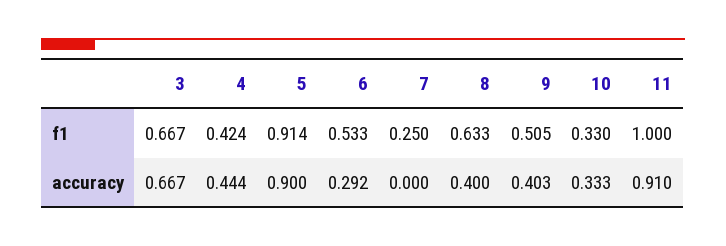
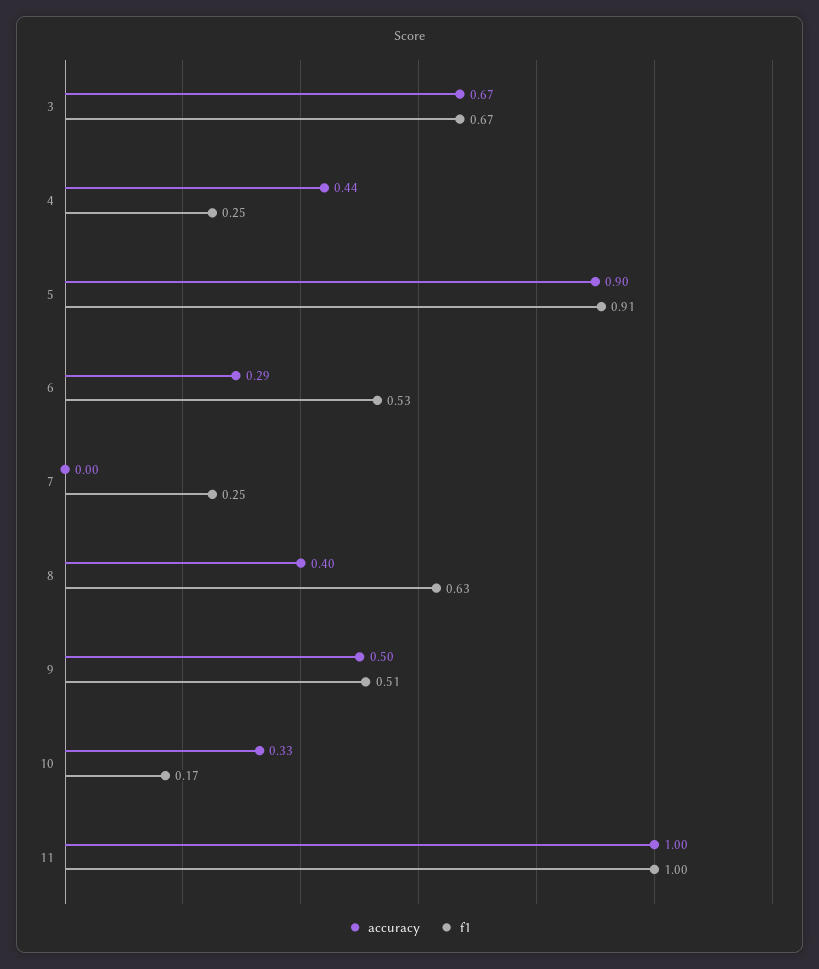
  {
    "f1": {
      "3": 0.667,
-     "4": 0.424,
+     "4": 0.25,
      "5": 0.914,
      "6": 0.533,
      "7": 0.25,
      "8": 0.633,
      "9": 0.505,
-     "10": 0.33,
+     "10": 0.17,
      "11": 1
    },
    "accuracy": {
      "3": 0.667,
      "4": 0.444,
      "5": 0.9,
      "6": 0.292,
      "7": 0,
      "8": 0.4,
-     "9": 0.403,
+     "9": 0.5,
      "10": 0.333,
-     "11": 0.91
+     "11": 1
    }
  }

